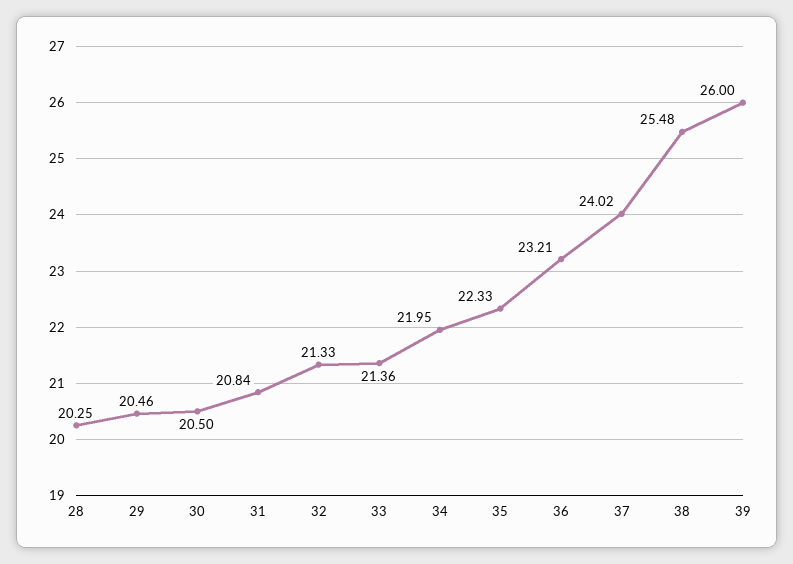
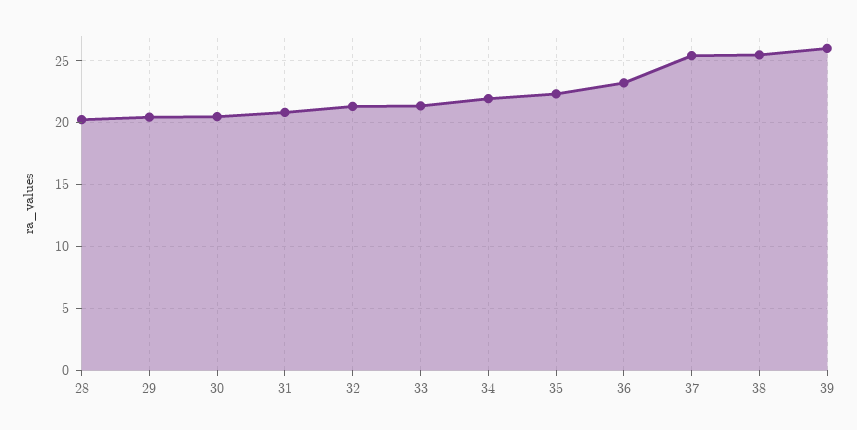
  {
    "28": 20.25,
    "29": 20.46,
    "30": 20.5,
    "31": 20.84,
    "32": 21.33,
    "33": 21.36,
    "34": 21.95,
    "35": 22.33,
    "36": 23.21,
-   "37": 24.02,
+   "37": 25.5,
    "38": 25.48,
    "39": 26
  }

